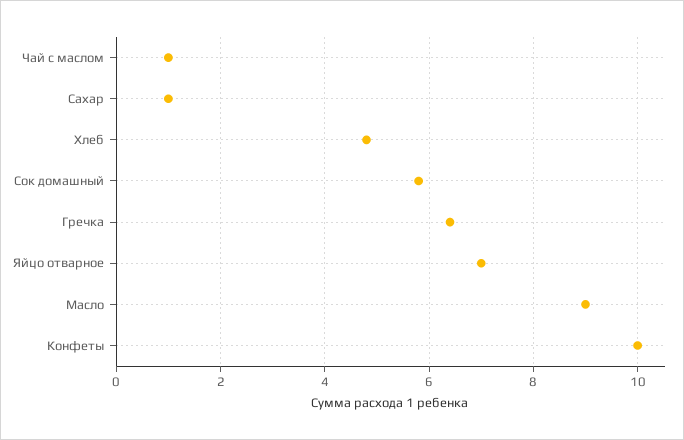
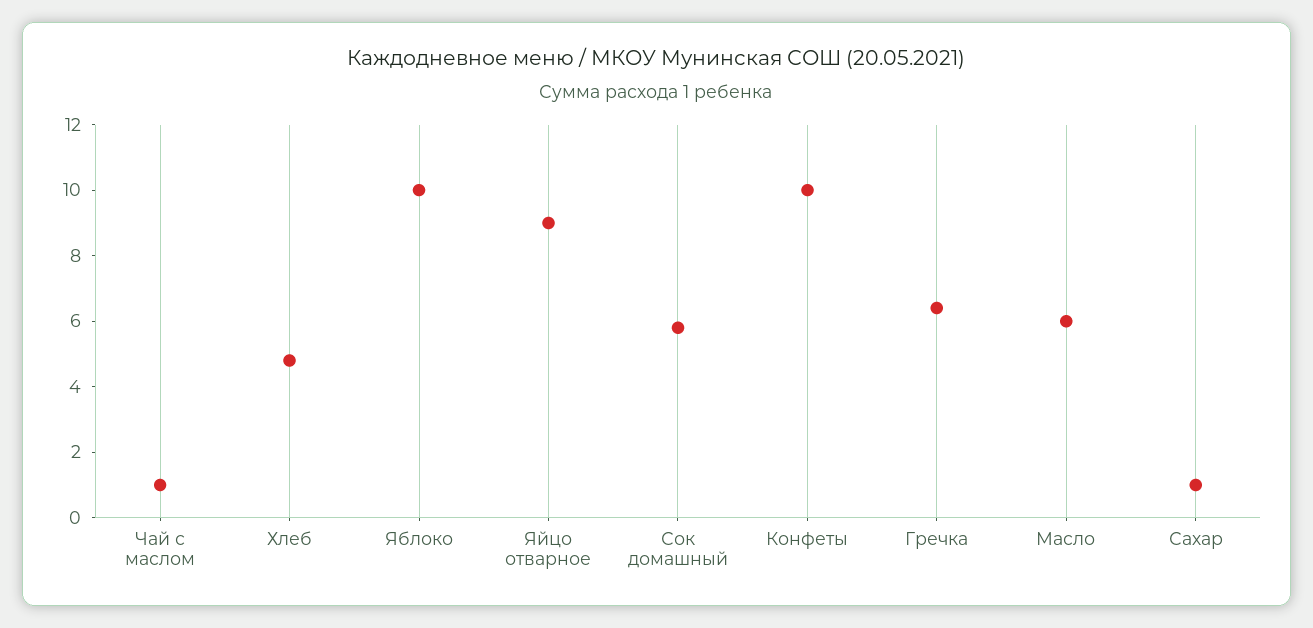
  {
    "Чай с маслом": 1,
    "Сахар": 1,
    "Хлеб": 5,
    "Сок домашный": 6,
    "Гречка": 6.5,
-   "Яйцо отварное": 7,
+   "Яйцо отварное": 9,
-   "Масло": 9,
+   "Масло": 6,
-   "Конфеты": 10
+   "Конфеты": 10,
+   "Яблоко": 10
  }

